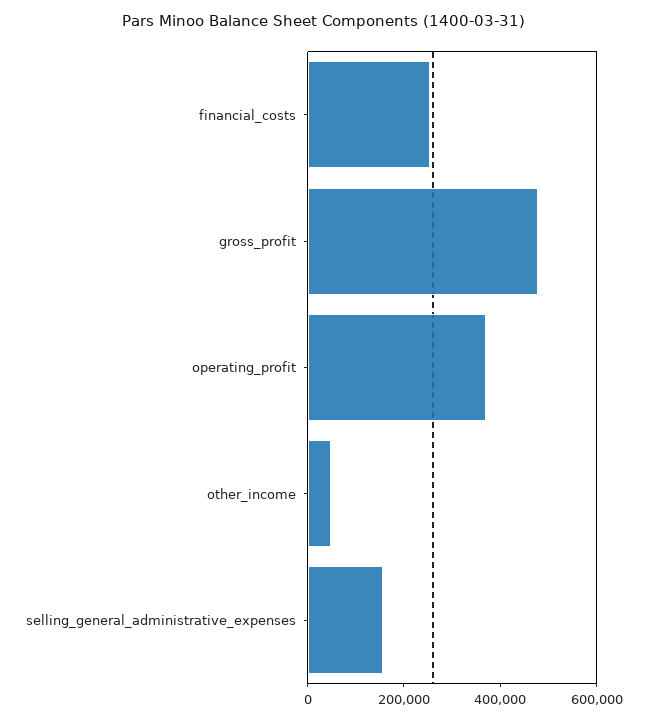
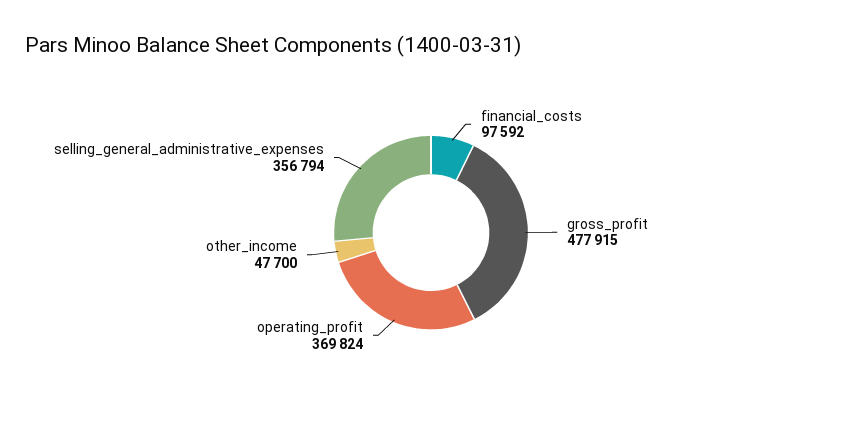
  {
-   "financial_costs": 250000,
+   "financial_costs": 97592,
    "gross_profit": 477915,
    "operating_profit": 369824,
    "other_income": 47700,
-   "selling_general_administrative_expenses": 150000
+   "selling_general_administrative_expenses": 356794
  }

